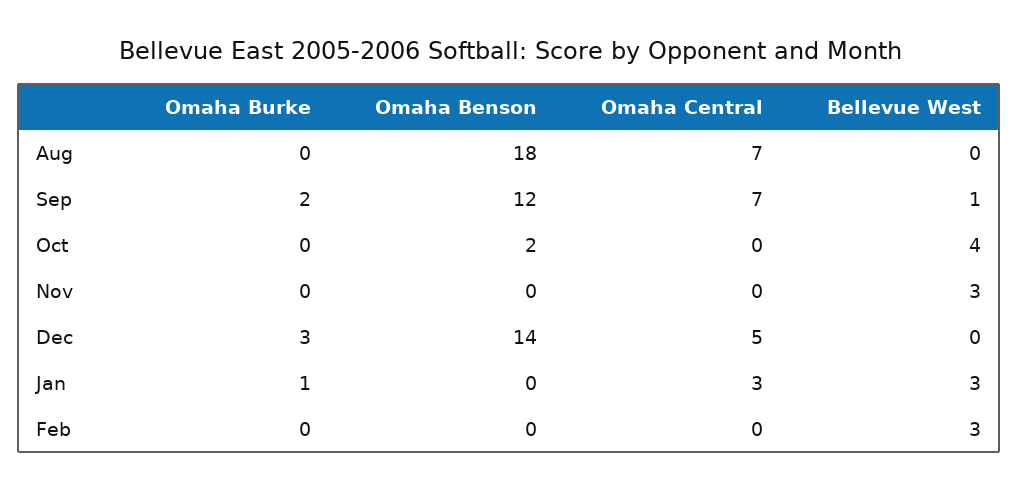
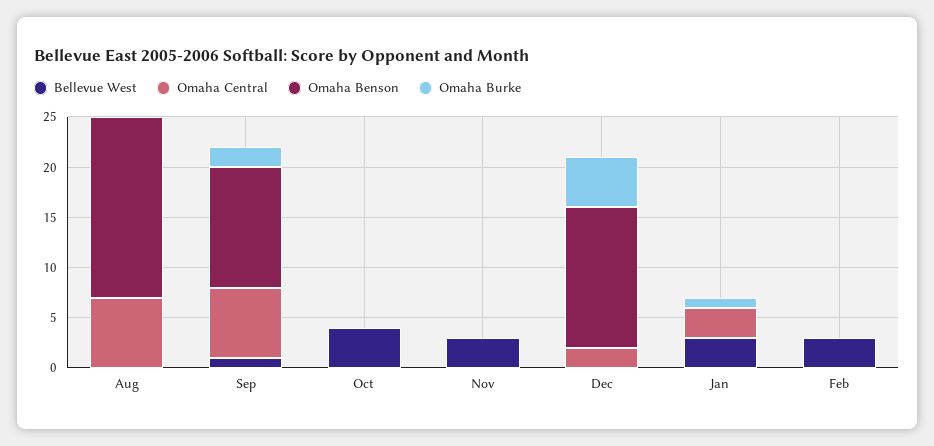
  {
    "Omaha Burke": {
      "Aug": 0,
      "Sep": 2,
      "Oct": 0,
      "Nov": 0,
-     "Dec": 3,
+     "Dec": 5,
      "Jan": 1,
      "Feb": 0
    },
    "Omaha Benson": {
      "Aug": 18,
      "Sep": 12,
-     "Oct": 2,
+     "Oct": 0,
      "Nov": 0,
      "Dec": 14,
      "Jan": 0,
      "Feb": 0
    },
    "Omaha Central": {
      "Aug": 7,
      "Sep": 7,
      "Oct": 0,
      "Nov": 0,
-     "Dec": 5,
+     "Dec": 2,
      "Jan": 3,
      "Feb": 0
    },
    "Bellevue West": {
      "Aug": 0,
      "Sep": 1,
      "Oct": 4,
      "Nov": 3,
      "Dec": 0,
      "Jan": 3,
      "Feb": 3
    }
  }

